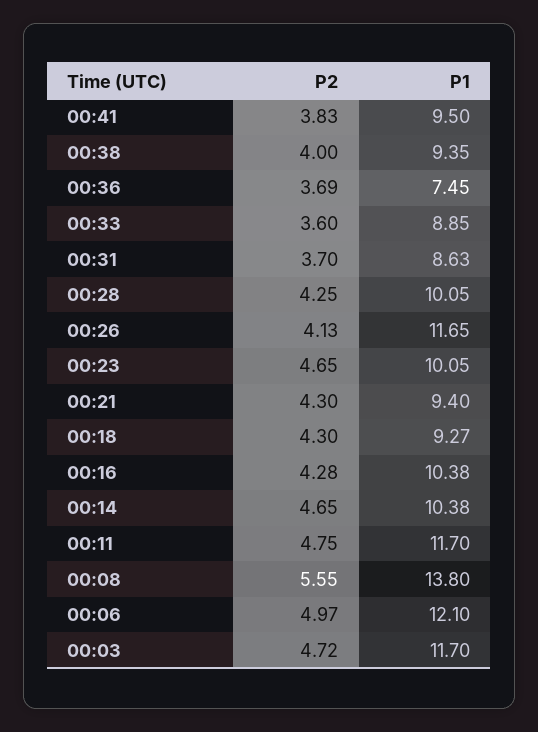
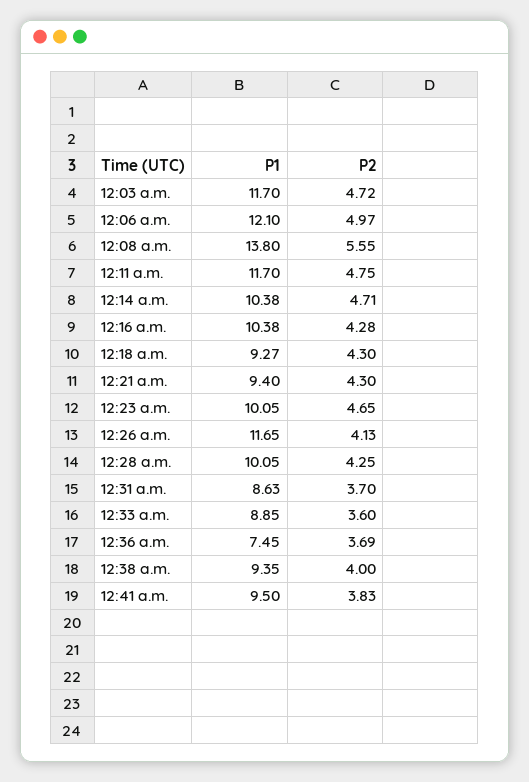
  {
    "P2": {
      "00:41": 3.83,
      "00:38": 4,
      "00:36": 3.69,
      "00:33": 3.6,
      "00:31": 3.7,
      "00:28": 4.25,
      "00:26": 4.13,
      "00:23": 4.65,
      "00:21": 4.3,
      "00:18": 4.3,
      "00:16": 4.28,
-     "00:14": 4.65,
+     "00:14": 4.71,
      "00:11": 4.75,
      "00:08": 5.55,
      "00:06": 4.97,
      "00:03": 4.72
    },
    "P1": {
      "00:41": 9.5,
      "00:38": 9.35,
      "00:36": 7.45,
      "00:33": 8.85,
      "00:31": 8.63,
      "00:28": 10.05,
      "00:26": 11.65,
      "00:23": 10.05,
      "00:21": 9.4,
      "00:18": 9.27,
      "00:16": 10.38,
      "00:14": 10.38,
      "00:11": 11.7,
      "00:08": 13.8,
      "00:06": 12.1,
      "00:03": 11.7
    }
  }

